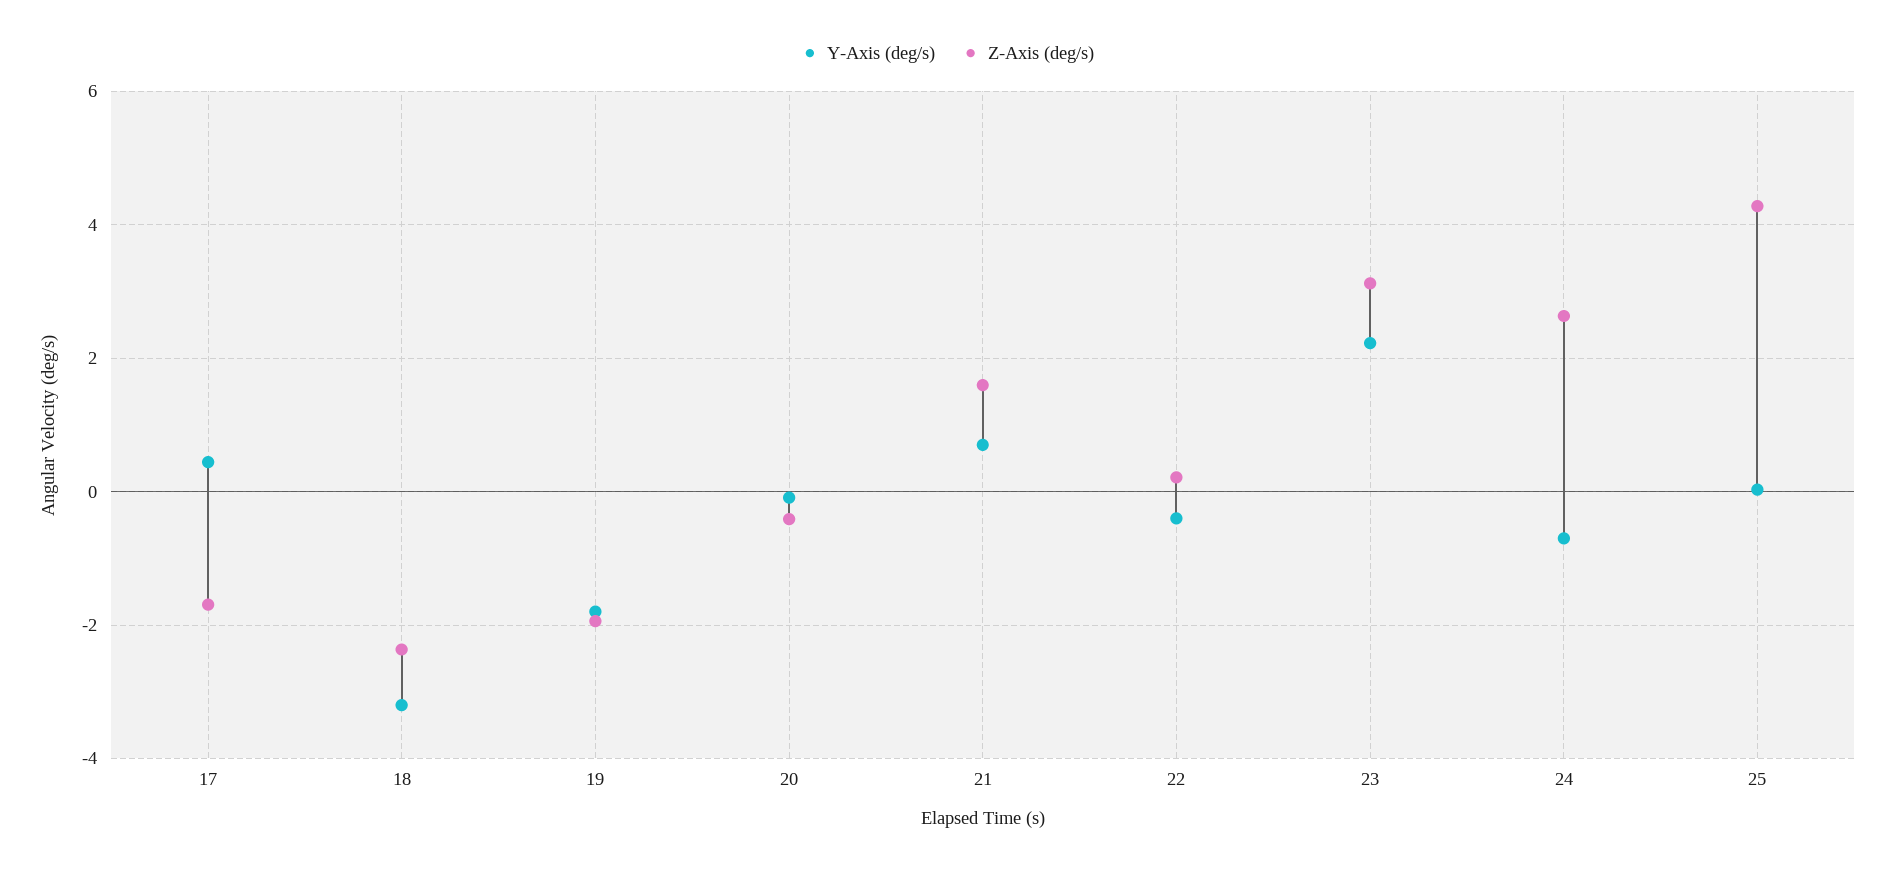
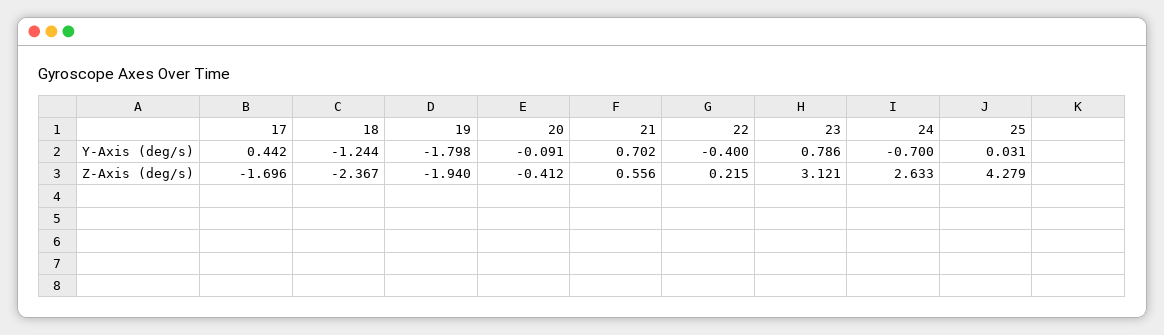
  {
    "Y-Axis (deg/s)": {
      "17": 0.442,
-     "18": -3.2,
+     "18": -1.244,
      "19": -1.798,
      "20": -0.091,
      "21": 0.702,
      "22": -0.4,
-     "23": 2.2,
+     "23": 0.786,
      "24": -0.7,
      "25": 0.031
    },
    "Z-Axis (deg/s)": {
      "17": -1.696,
      "18": -2.367,
      "19": -1.94,
      "20": -0.412,
-     "21": 1.6,
+     "21": 0.556,
      "22": 0.215,
      "23": 3.121,
      "24": 2.633,
      "25": 4.279
    }
  }

